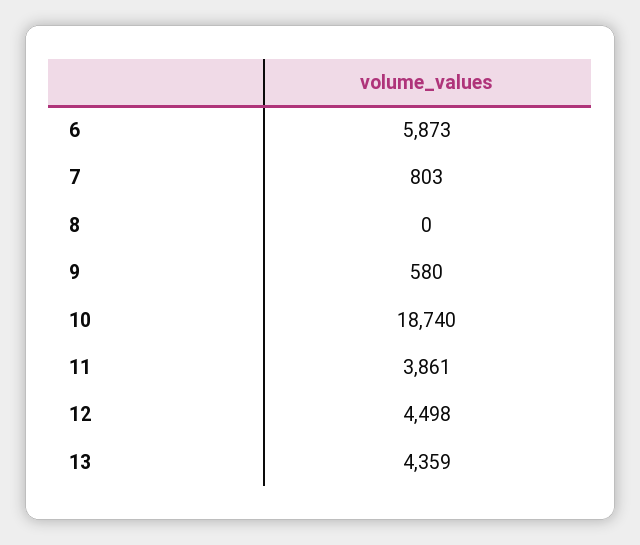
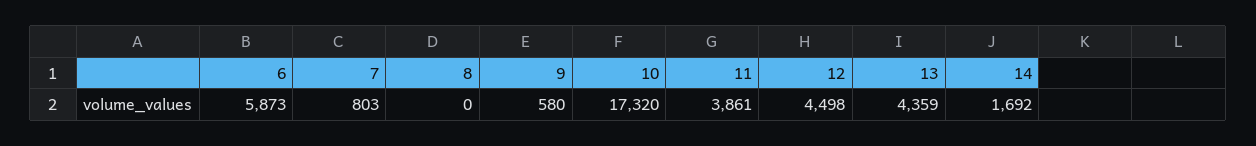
  {
    "6": 5873,
    "7": 803,
    "8": 0,
    "9": 580,
-   "10": 18740,
+   "10": 17320,
    "11": 3861,
    "12": 4498,
-   "13": 4359
+   "13": 4359,
+   "14": 1692
  }

